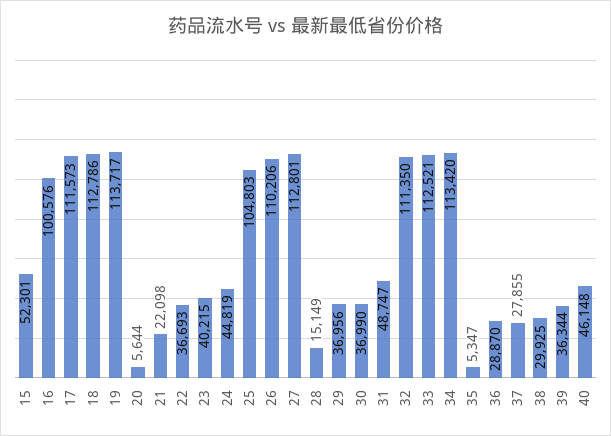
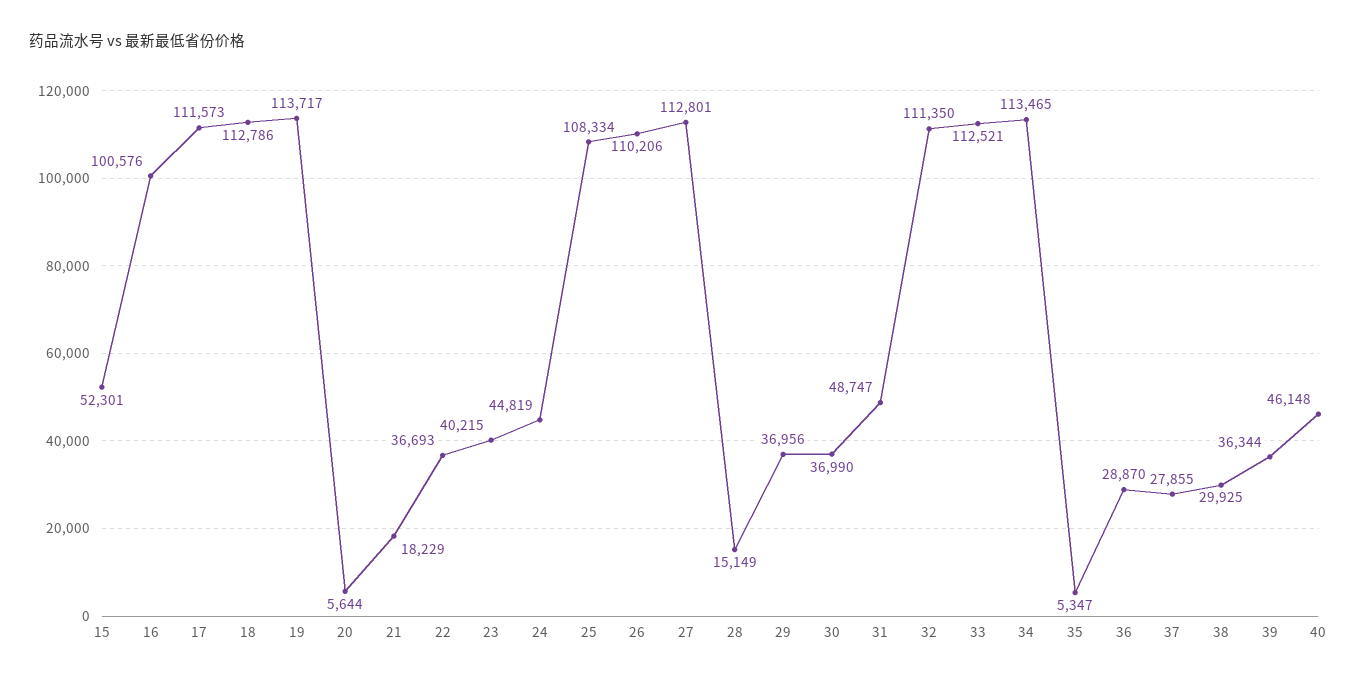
  {
    "15": 52301,
    "16": 100576,
    "17": 111573,
    "18": 112786,
    "19": 113717,
    "20": 5644,
-   "21": 22098,
+   "21": 18229,
    "22": 36693,
    "23": 40215,
    "24": 44819,
-   "25": 104803,
+   "25": 108334,
    "26": 110206,
    "27": 112801,
    "28": 15149,
    "29": 36956,
    "30": 36990,
    "31": 48747,
    "32": 111350,
    "33": 112521,
-   "34": 113420,
+   "34": 113465,
    "35": 5347,
    "36": 28870,
    "37": 27855,
    "38": 29925,
    "39": 36344,
    "40": 46148
  }

